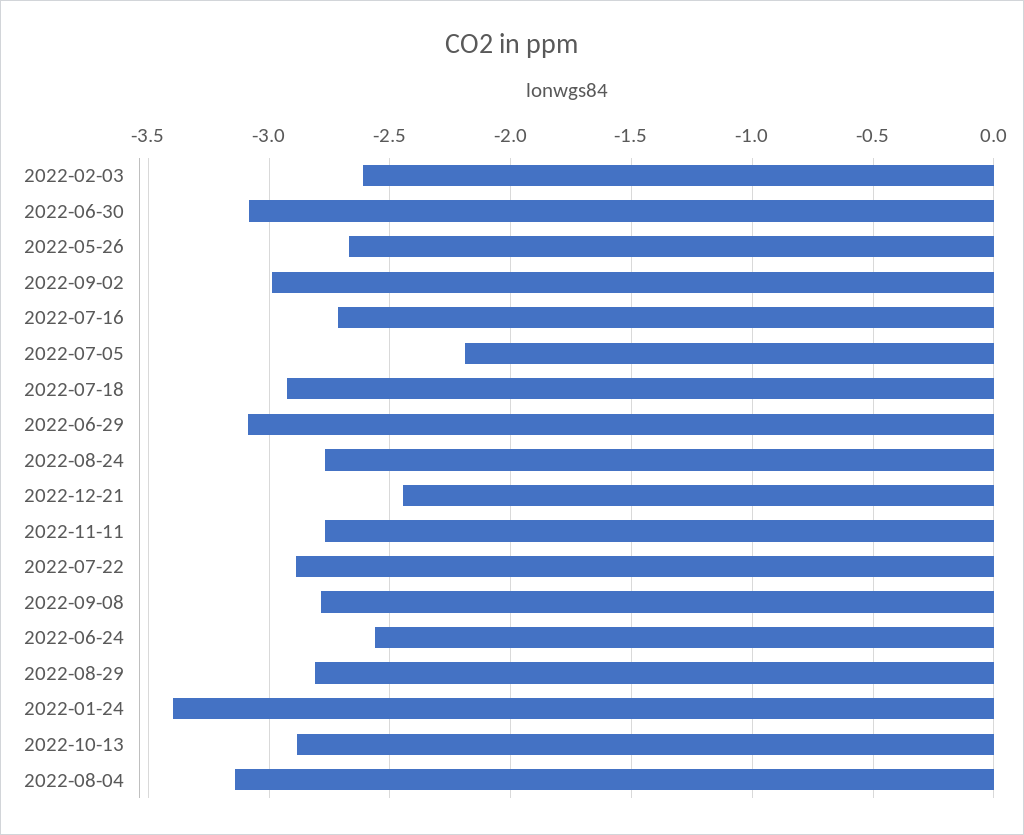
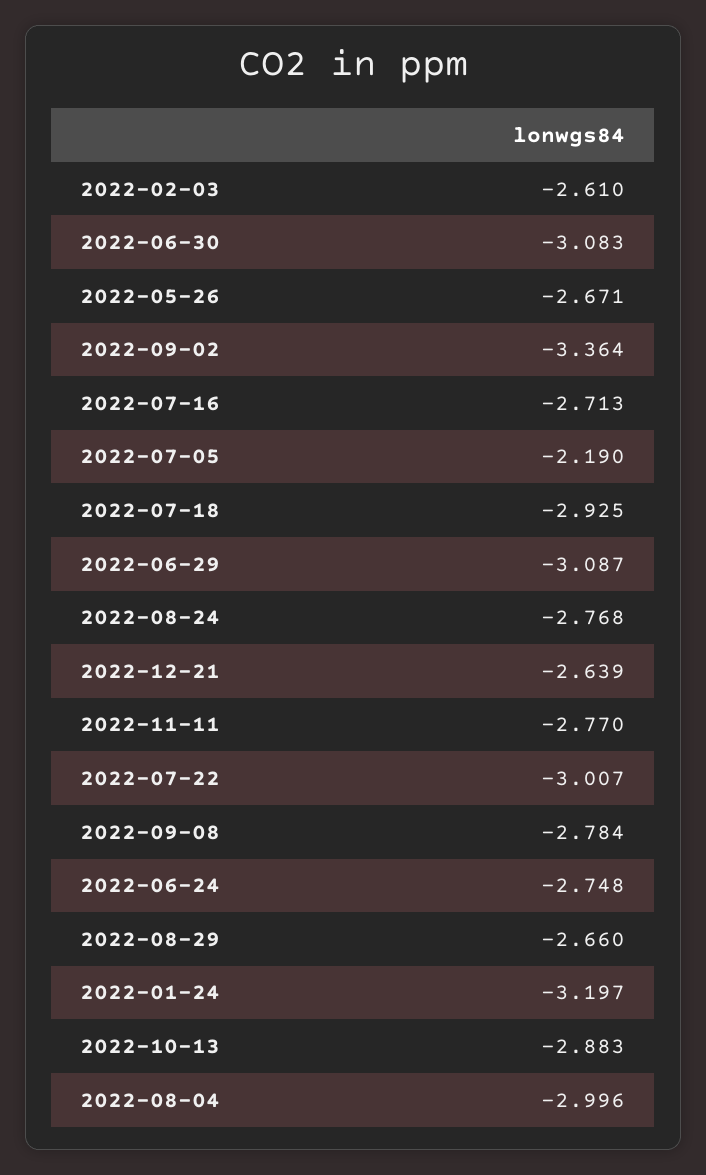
  {
    "2022-02-03": -2.61,
    "2022-06-30": -3.083,
    "2022-05-26": -2.671,
-   "2022-09-02": -3,
+   "2022-09-02": -3.364,
    "2022-07-16": -2.713,
    "2022-07-05": -2.19,
    "2022-07-18": -2.925,
    "2022-06-29": -3.087,
    "2022-08-24": -2.768,
-   "2022-12-21": -2.45,
+   "2022-12-21": -2.639,
    "2022-11-11": -2.77,
-   "2022-07-22": -2.9,
+   "2022-07-22": -3.007,
    "2022-09-08": -2.784,
-   "2022-06-24": -2.55,
+   "2022-06-24": -2.748,
-   "2022-08-29": -2.8,
+   "2022-08-29": -2.66,
-   "2022-01-24": -3.4,
+   "2022-01-24": -3.197,
    "2022-10-13": -2.883,
-   "2022-08-04": -3.15
+   "2022-08-04": -2.996
  }

